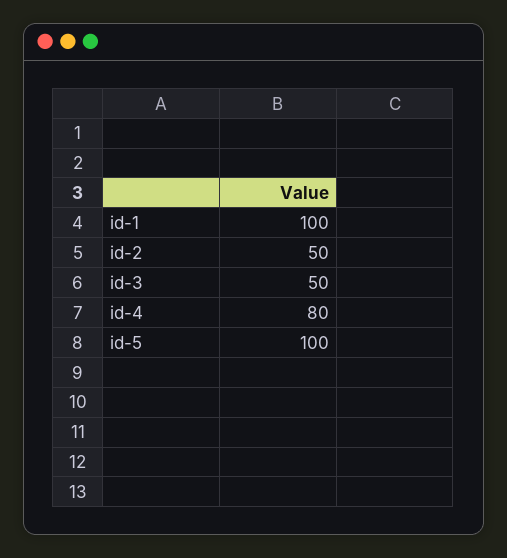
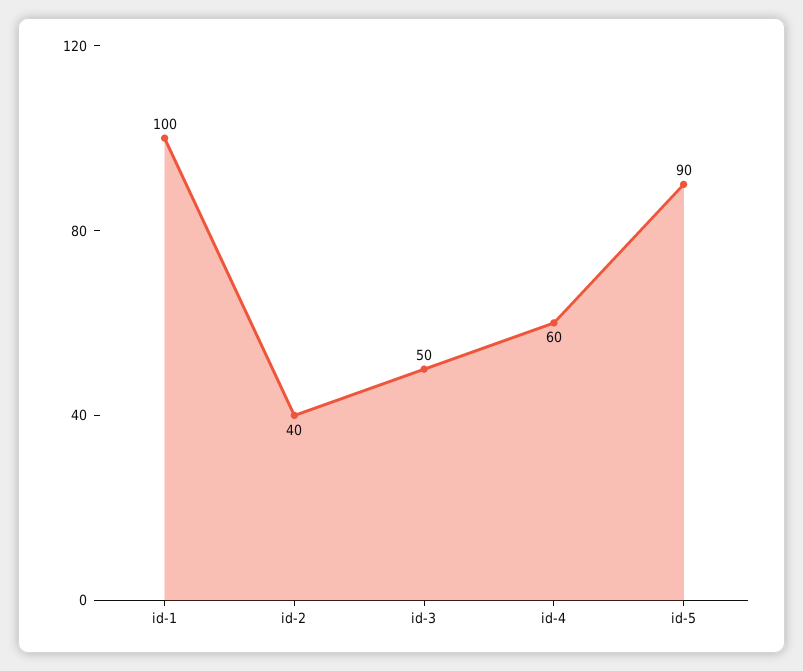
  {
    "id-1": 100,
-   "id-2": 50,
+   "id-2": 40,
    "id-3": 50,
-   "id-4": 80,
+   "id-4": 60,
-   "id-5": 100
+   "id-5": 90
  }

